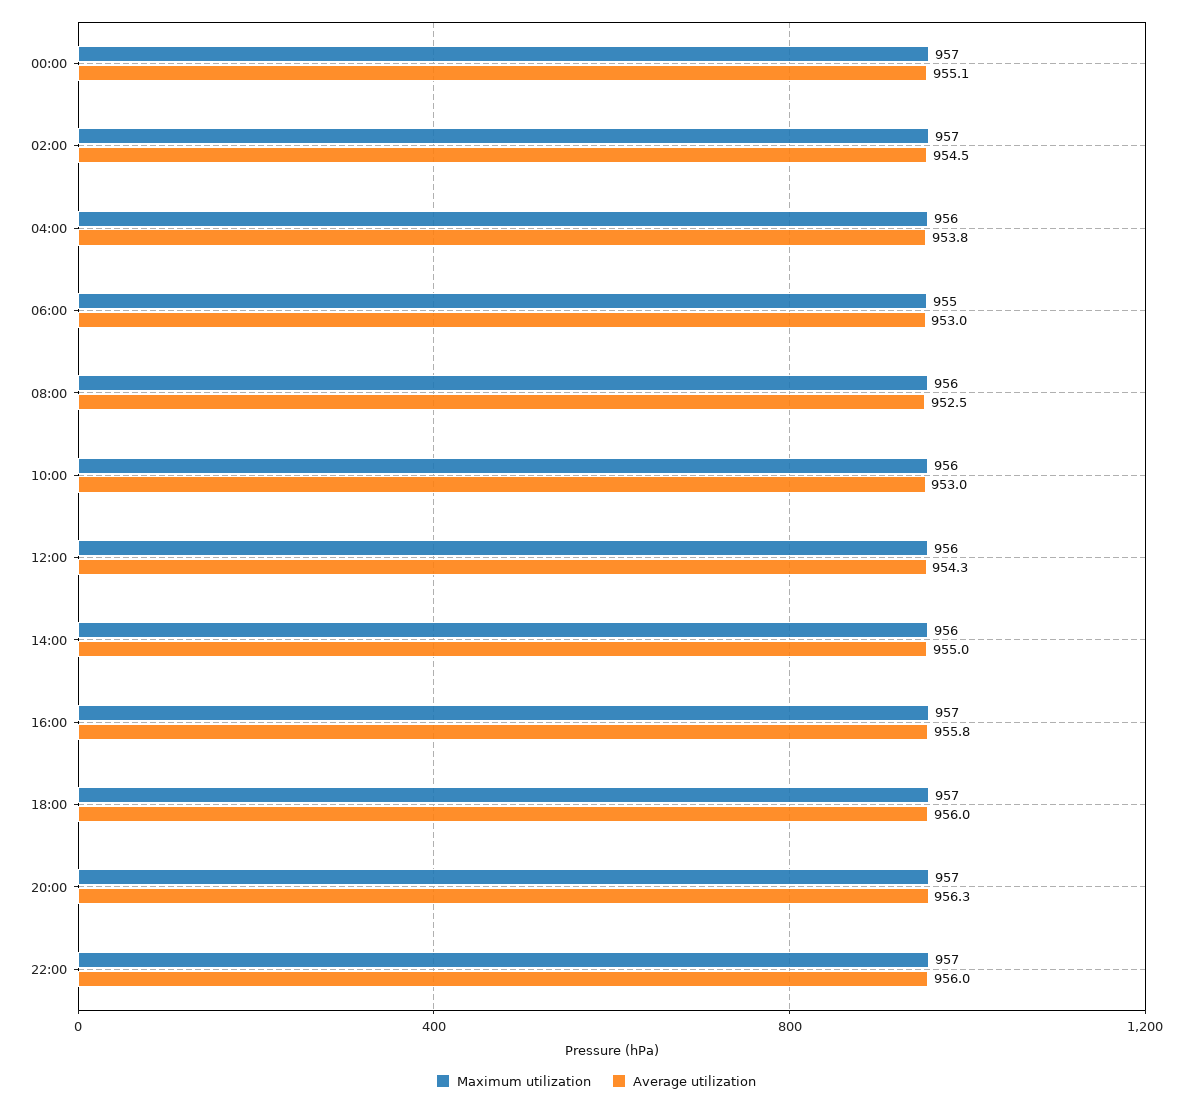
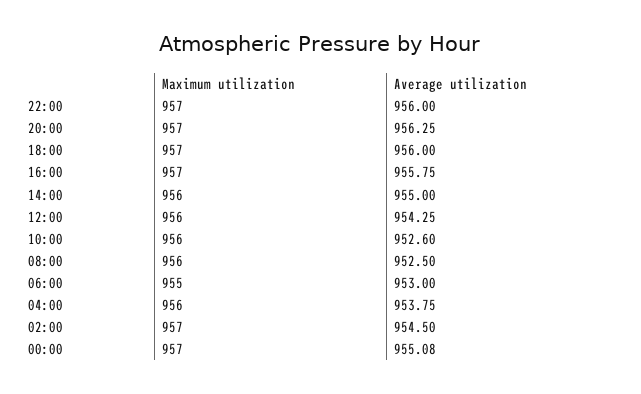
  {
    "Maximum utilization": {
      "00:00": 957,
      "02:00": 957,
      "04:00": 956,
      "06:00": 955,
      "08:00": 956,
      "10:00": 956,
      "12:00": 956,
      "14:00": 956,
      "16:00": 957,
      "18:00": 957,
      "20:00": 957,
      "22:00": 957
    },
    "Average utilization": {
      "00:00": 955.08,
      "02:00": 954.5,
      "04:00": 953.75,
      "06:00": 953,
      "08:00": 952.5,
-     "10:00": 953,
+     "10:00": 952.6,
      "12:00": 954.25,
      "14:00": 955,
      "16:00": 955.75,
      "18:00": 956,
      "20:00": 956.25,
      "22:00": 956
    }
  }

